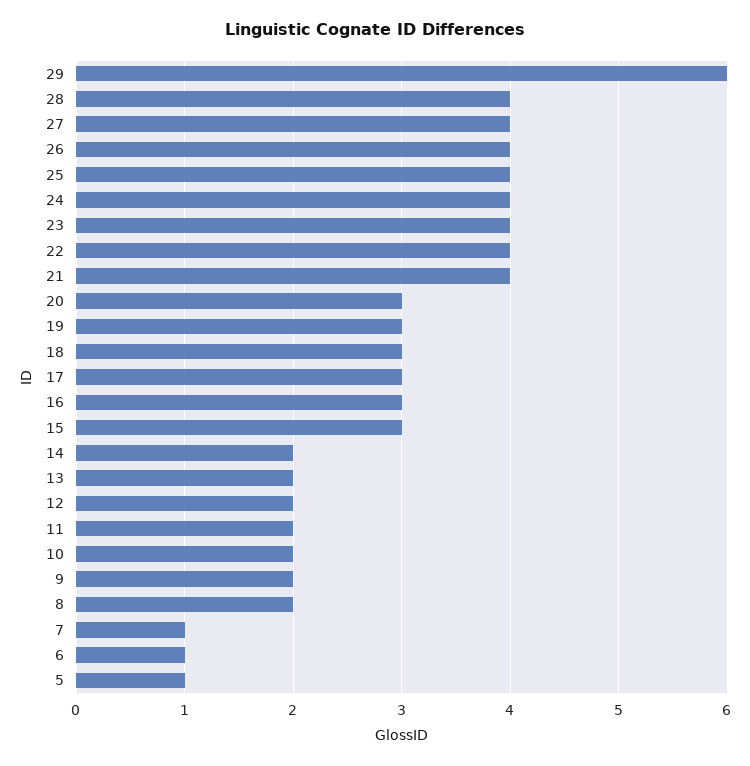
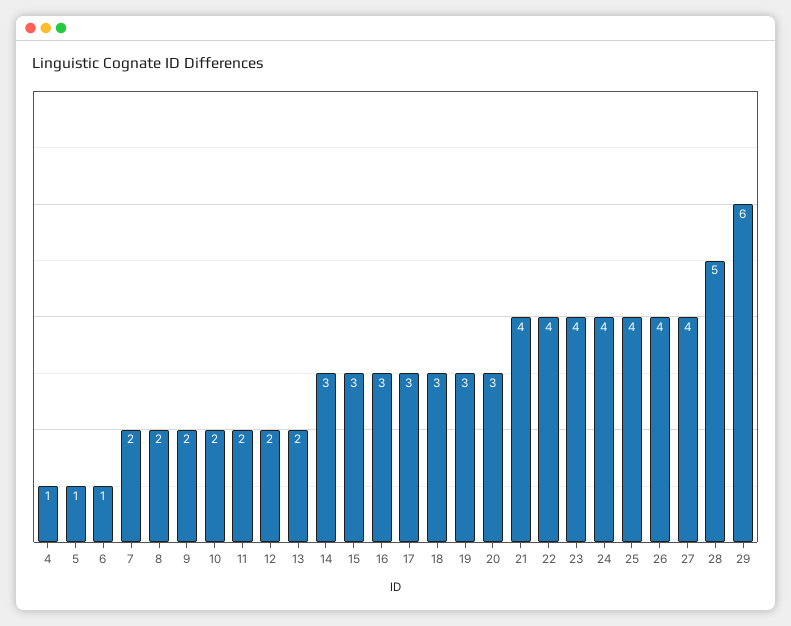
  {
    "29": 6,
-   "28": 4,
+   "28": 5,
    "27": 4,
    "26": 4,
    "25": 4,
    "24": 4,
    "23": 4,
    "22": 4,
    "21": 4,
    "20": 3,
    "19": 3,
    "18": 3,
    "17": 3,
    "16": 3,
    "15": 3,
-   "14": 2,
+   "14": 3,
    "13": 2,
    "12": 2,
    "11": 2,
    "10": 2,
    "9": 2,
    "8": 2,
-   "7": 1,
+   "7": 2,
    "6": 1,
-   "5": 1
+   "5": 1,
+   "4": 1
  }

